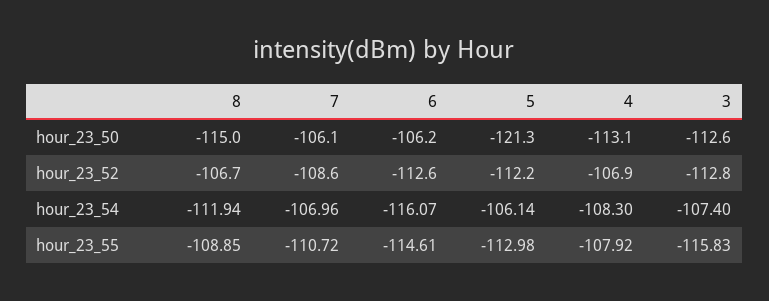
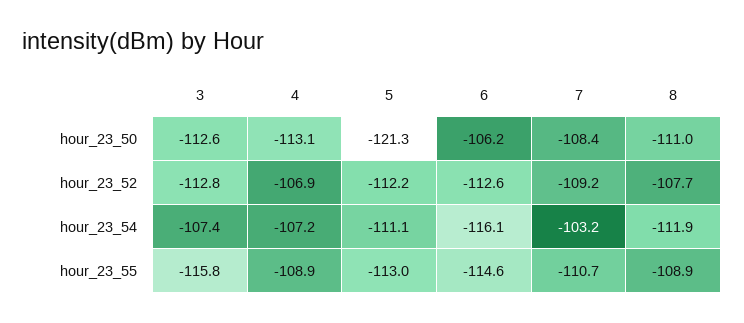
  {
    "8": {
-     "hour_23_50": -115,
+     "hour_23_50": -111,
-     "hour_23_52": -106.7,
+     "hour_23_52": -107.7,
      "hour_23_54": -111.94,
      "hour_23_55": -108.85
    },
    "7": {
-     "hour_23_50": -106.1,
+     "hour_23_50": -108.4,
-     "hour_23_52": -108.6,
+     "hour_23_52": -109.2,
-     "hour_23_54": -106.96,
+     "hour_23_54": -103.2,
      "hour_23_55": -110.72
    },
    "6": {
      "hour_23_50": -106.2,
      "hour_23_52": -112.6,
      "hour_23_54": -116.07,
      "hour_23_55": -114.61
    },
    "5": {
      "hour_23_50": -121.3,
      "hour_23_52": -112.2,
-     "hour_23_54": -106.14,
+     "hour_23_54": -111.1,
      "hour_23_55": -112.98
    },
    "4": {
      "hour_23_50": -113.1,
      "hour_23_52": -106.9,
-     "hour_23_54": -108.3,
+     "hour_23_54": -107.2,
-     "hour_23_55": -107.92
+     "hour_23_55": -108.9
    },
    "3": {
      "hour_23_50": -112.6,
      "hour_23_52": -112.8,
      "hour_23_54": -107.4,
      "hour_23_55": -115.83
    }
  }

